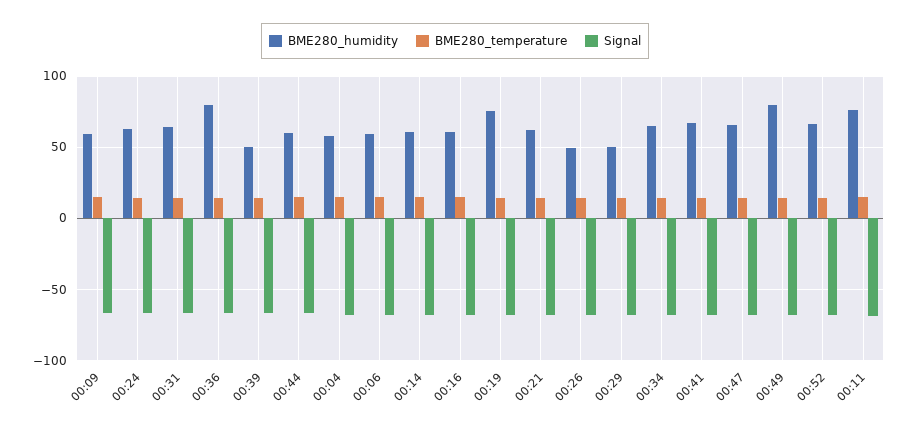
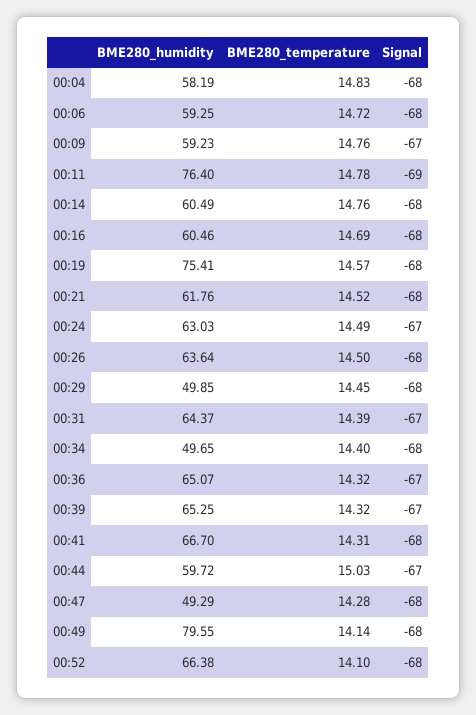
  {
    "BME280_humidity": {
      "00:09": 59.23,
      "00:24": 63.03,
      "00:31": 64.37,
-     "00:36": 80,
+     "00:36": 65.07,
-     "00:39": 50,
+     "00:39": 65.25,
      "00:44": 59.72,
      "00:04": 58.19,
      "00:06": 59.25,
      "00:14": 60.49,
      "00:16": 60.46,
      "00:19": 75.41,
      "00:21": 61.76,
-     "00:26": 50,
+     "00:26": 63.64,
      "00:29": 49.85,
-     "00:34": 65,
+     "00:34": 49.65,
      "00:41": 66.7,
-     "00:47": 65,
+     "00:47": 49.29,
      "00:49": 79.55,
      "00:52": 66.38,
      "00:11": 76.4
    },
    "BME280_temperature": {
      "00:09": 14.76,
      "00:24": 14.49,
      "00:31": 14.39,
      "00:36": 14.32,
      "00:39": 14.32,
      "00:44": 15.03,
      "00:04": 14.83,
      "00:06": 14.72,
      "00:14": 14.76,
      "00:16": 14.69,
      "00:19": 14.57,
      "00:21": 14.52,
      "00:26": 14.5,
      "00:29": 14.45,
      "00:34": 14.4,
      "00:41": 14.31,
      "00:47": 14.28,
      "00:49": 14.14,
      "00:52": 14.1,
      "00:11": 14.78
    },
    "Signal": {
      "00:09": -67,
      "00:24": -67,
      "00:31": -67,
      "00:36": -67,
      "00:39": -67,
      "00:44": -67,
      "00:04": -68,
      "00:06": -68,
      "00:14": -68,
      "00:16": -68,
      "00:19": -68,
      "00:21": -68,
      "00:26": -68,
      "00:29": -68,
      "00:34": -68,
      "00:41": -68,
      "00:47": -68,
      "00:49": -68,
      "00:52": -68,
      "00:11": -69
    }
  }

